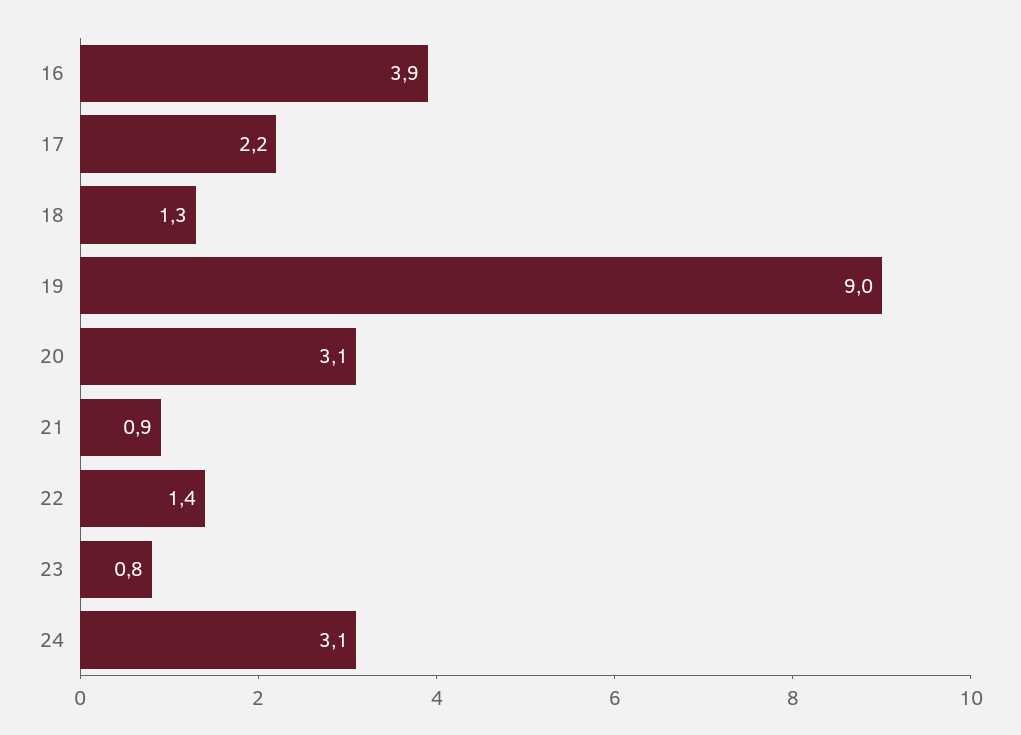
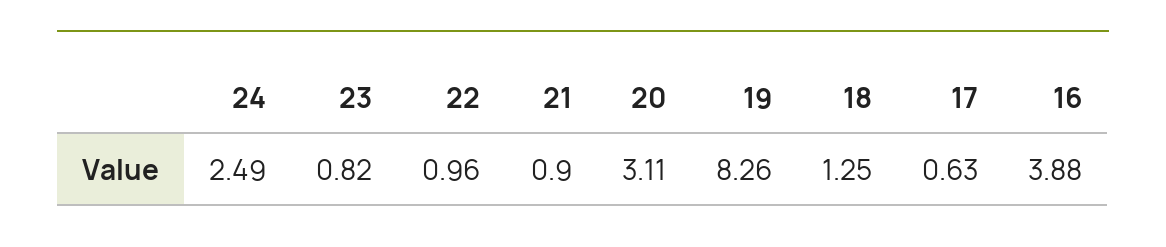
  {
    "16": 3.88,
-   "17": 2.2,
+   "17": 0.63,
    "18": 1.25,
-   "19": 9,
+   "19": 8.26,
    "20": 3.11,
    "21": 0.9,
-   "22": 1.4,
+   "22": 0.96,
    "23": 0.82,
-   "24": 3.1
+   "24": 2.49
  }

